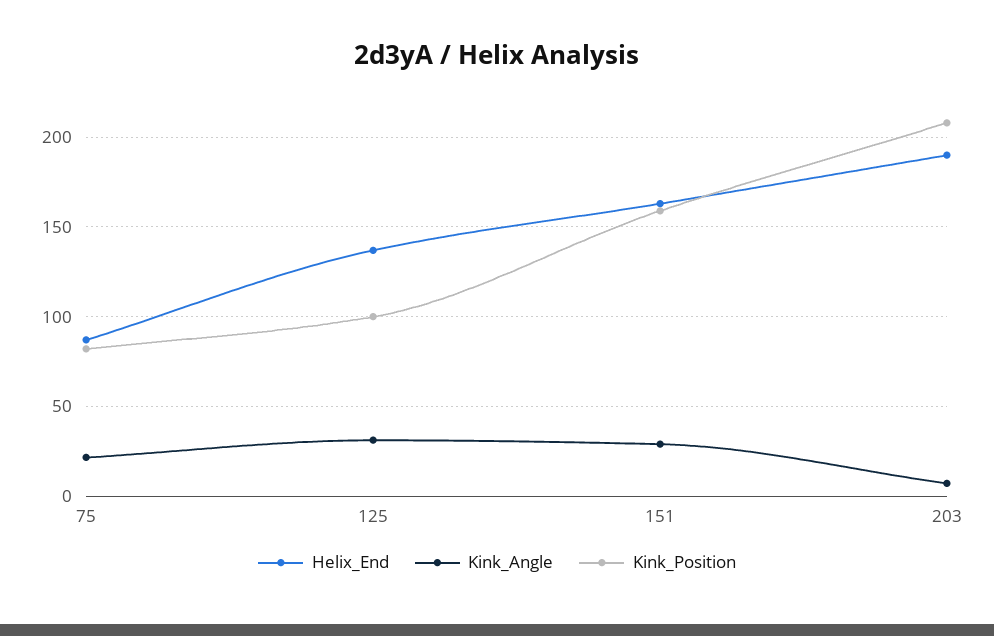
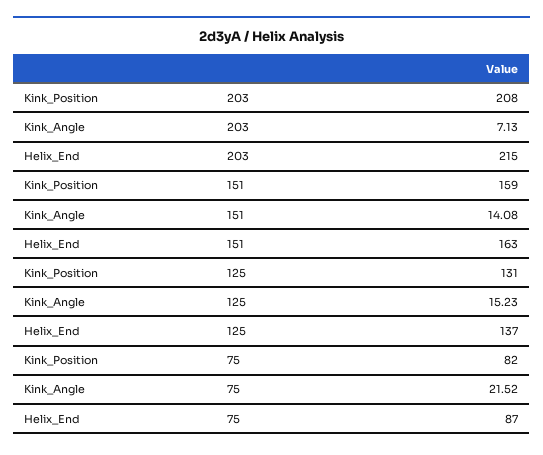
  {
    "Helix_End": {
      "75": 87,
      "125": 137,
      "151": 163,
-     "203": 190
+     "203": 215
    },
    "Kink_Angle": {
      "75": 21.52,
-     "125": 30,
+     "125": 15.23,
-     "151": 30,
+     "151": 14.08,
      "203": 7.13
    },
    "Kink_Position": {
      "75": 82,
-     "125": 100,
+     "125": 131,
      "151": 159,
      "203": 208
    }
  }

